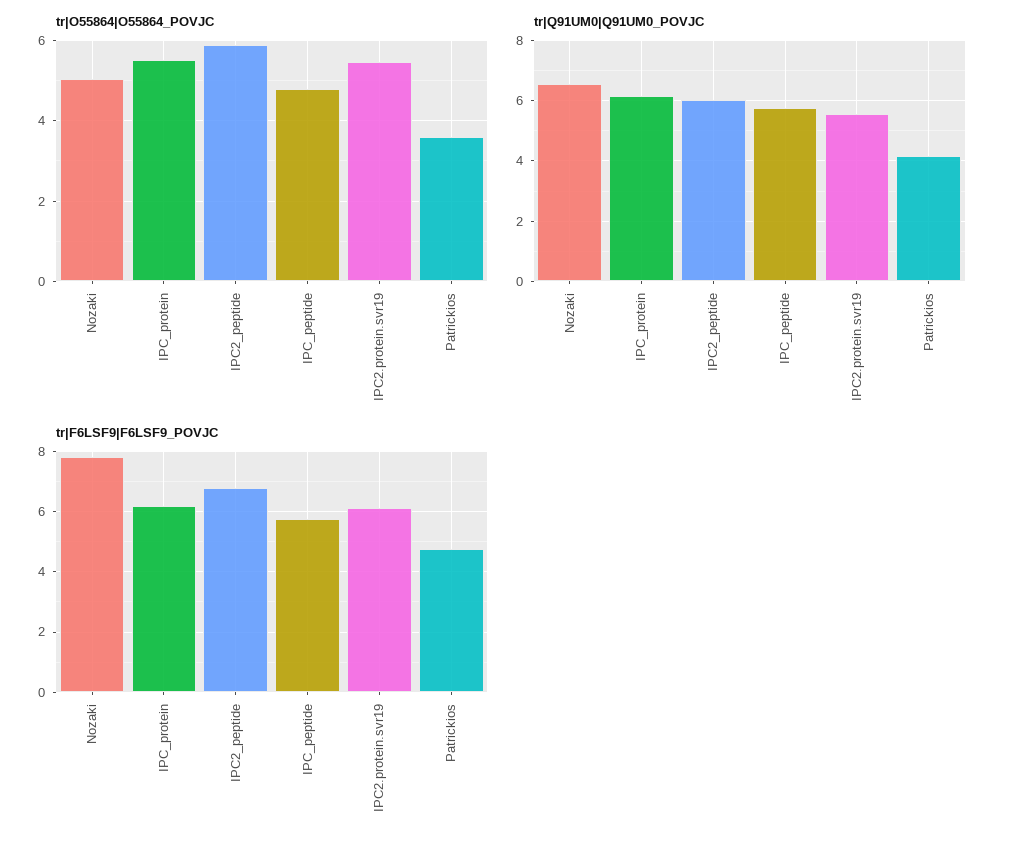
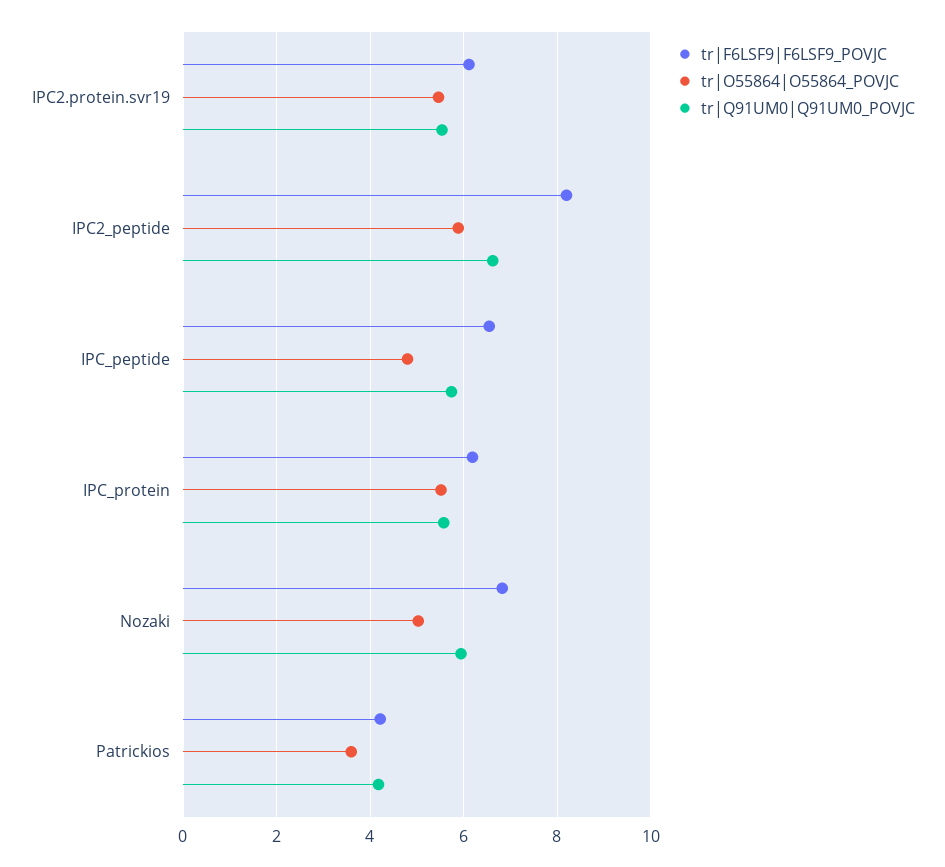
  {
    "tr|O55864|O55864_POVJC": {
      "Nozaki": 5,
      "IPC_protein": 5.6,
      "IPC2_peptide": 5.8,
      "IPC_peptide": 4.8,
      "IPC2.protein.svr19": 5.4,
      "Patrickios": 3.6
    },
    "tr|Q91UM0|Q91UM0_POVJC": {
-     "Nozaki": 6.6,
+     "Nozaki": 6,
-     "IPC_protein": 6.2,
+     "IPC_protein": 5.6,
-     "IPC2_peptide": 6,
+     "IPC2_peptide": 6.6,
      "IPC_peptide": 5.8,
      "IPC2.protein.svr19": 5.6,
      "Patrickios": 4.2
    },
    "tr|F6LSF9|F6LSF9_POVJC": {
-     "Nozaki": 7.8,
+     "Nozaki": 6.8,
      "IPC_protein": 6.2,
-     "IPC2_peptide": 6.8,
+     "IPC2_peptide": 8.2,
-     "IPC_peptide": 5.8,
+     "IPC_peptide": 6.6,
      "IPC2.protein.svr19": 6.2,
-     "Patrickios": 4.8
+     "Patrickios": 4.2
    }
  }

